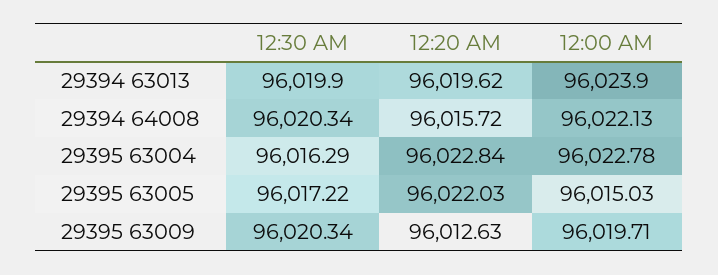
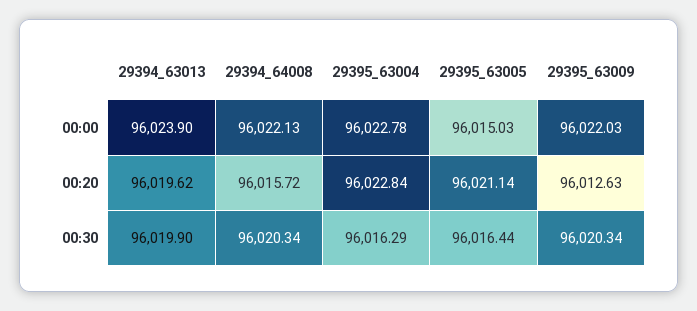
  {
    "12:30 AM": {
      "29394 63013": 96019.9,
      "29394 64008": 96020.34,
      "29395 63004": 96016.29,
-     "29395 63005": 96017.22,
+     "29395 63005": 96016.44,
      "29395 63009": 96020.34
    },
    "12:20 AM": {
      "29394 63013": 96019.62,
      "29394 64008": 96015.72,
      "29395 63004": 96022.84,
-     "29395 63005": 96022.03,
+     "29395 63005": 96021.14,
      "29395 63009": 96012.63
    },
    "12:00 AM": {
      "29394 63013": 96023.9,
      "29394 64008": 96022.13,
      "29395 63004": 96022.78,
      "29395 63005": 96015.03,
-     "29395 63009": 96019.71
+     "29395 63009": 96022.03
    }
  }

